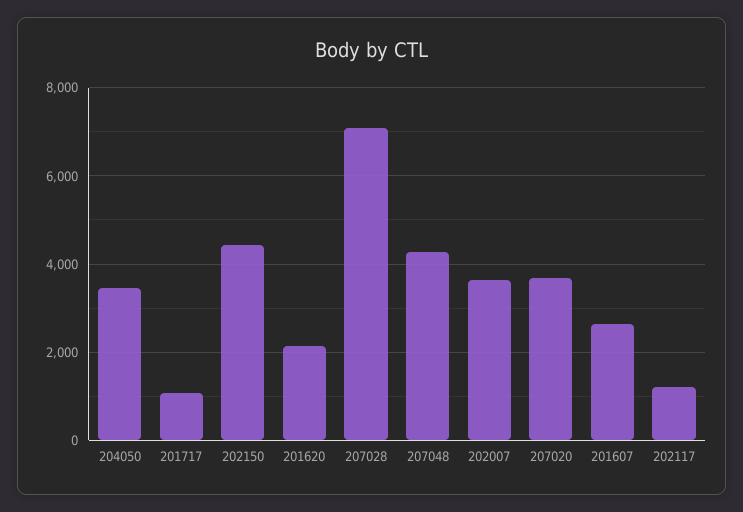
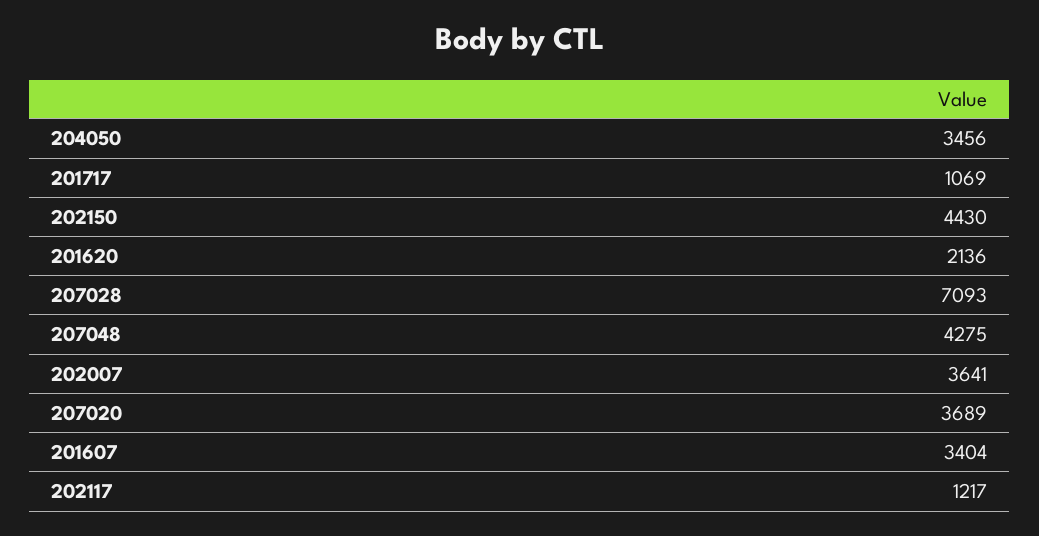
  {
    "204050": 3456,
    "201717": 1069,
    "202150": 4430,
    "201620": 2136,
    "207028": 7093,
    "207048": 4275,
    "202007": 3641,
    "207020": 3689,
-   "201607": 2600,
+   "201607": 3404,
    "202117": 1217
  }

